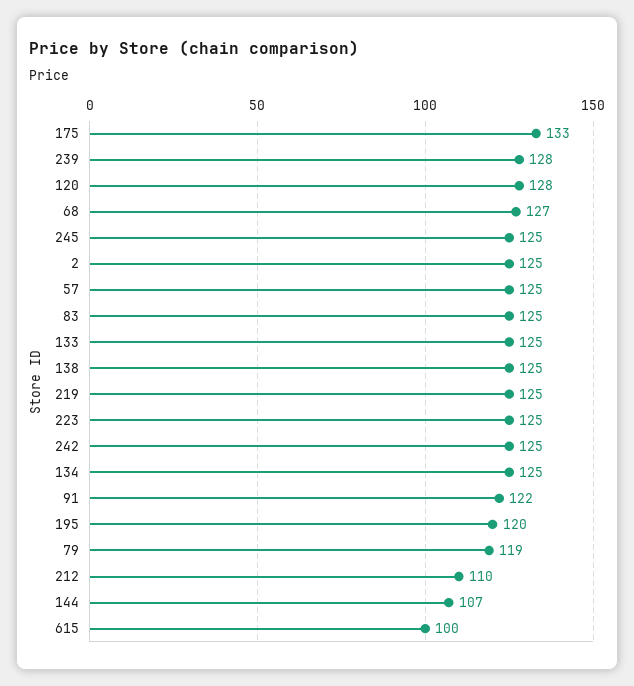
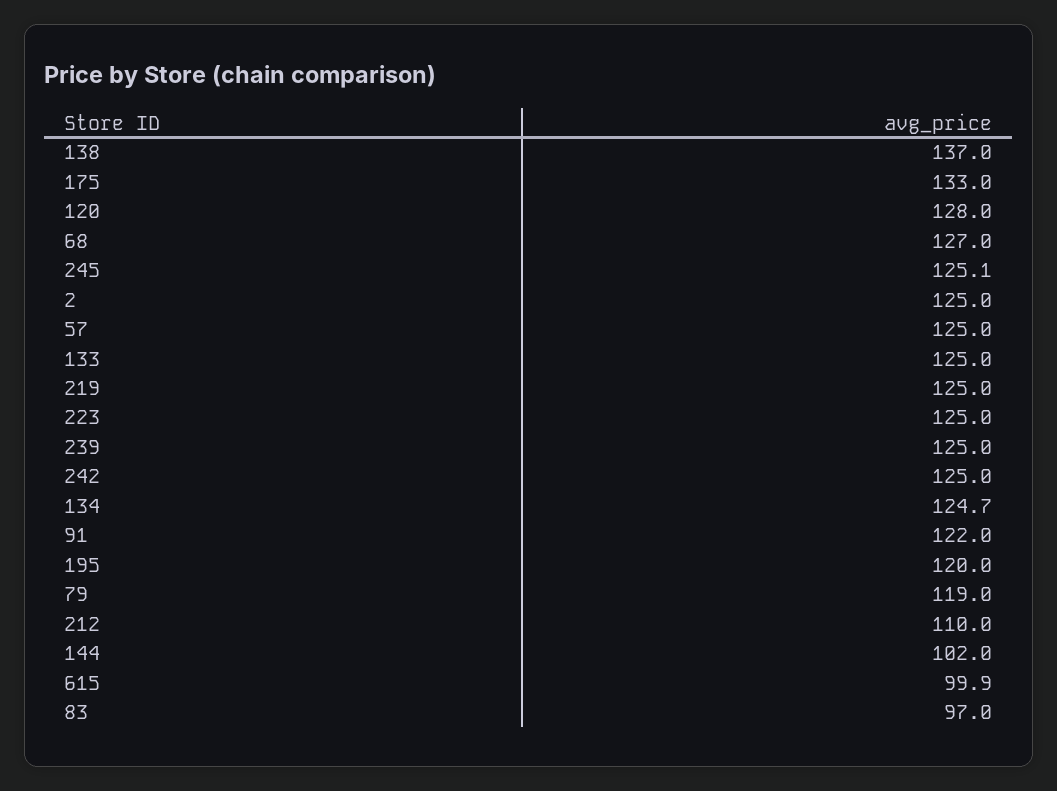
  {
    "175": 133,
-   "239": 128,
+   "239": 125,
    "120": 128,
    "68": 127,
    "245": 125.1,
    "2": 125,
    "57": 125,
-   "83": 125,
+   "83": 97,
    "133": 125,
-   "138": 125,
+   "138": 137,
    "219": 125,
    "223": 125,
    "242": 125,
    "134": 124.7,
    "91": 122,
    "195": 120,
    "79": 119,
    "212": 110,
-   "144": 107,
+   "144": 102,
    "615": 99.9
  }

